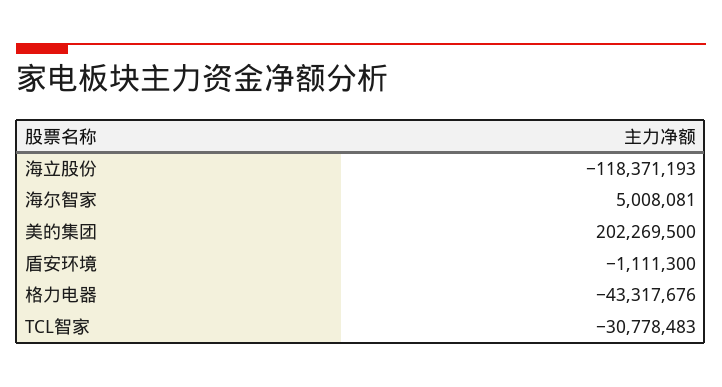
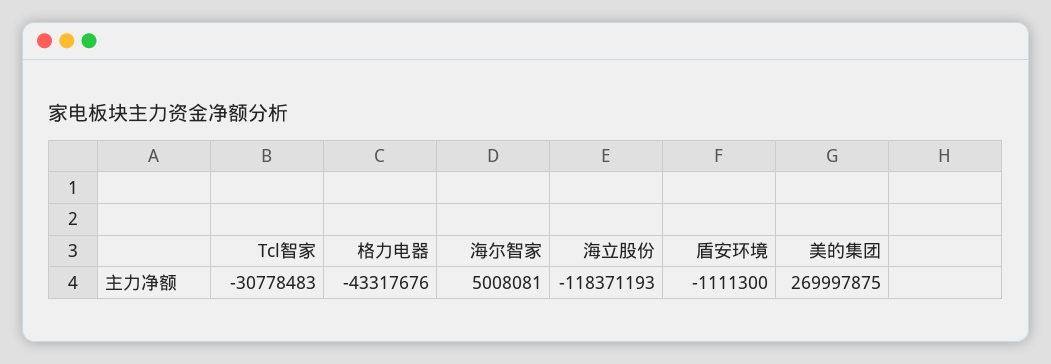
  {
    "海立股份": -118371193,
    "海尔智家": 5008081,
-   "美的集团": 202269500,
+   "美的集团": 269997875,
    "盾安环境": -1111300,
    "格力电器": -43317676,
    "TCL智家": -30778483
  }

